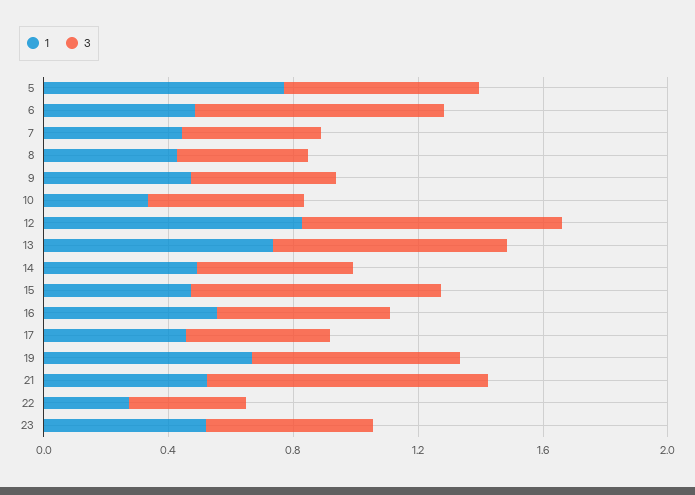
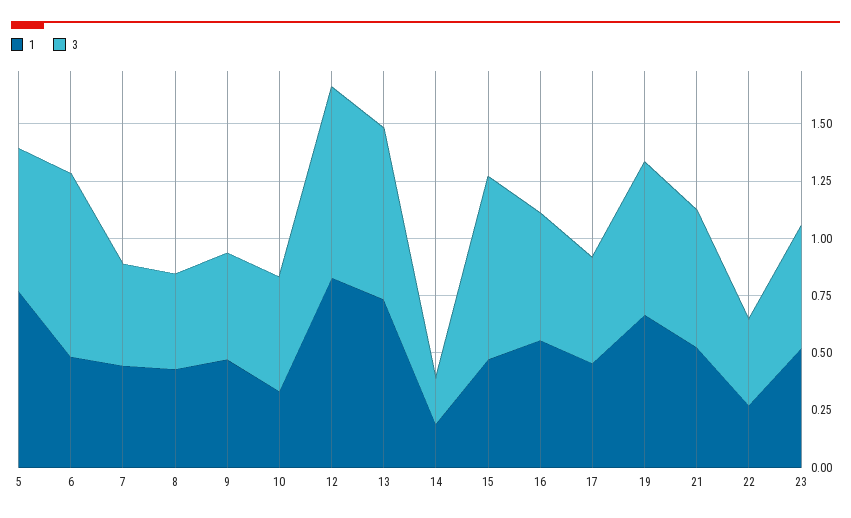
  {
    "1": {
      "5": 0.75,
      "6": 0.5,
      "7": 0.45,
      "8": 0.45,
      "9": 0.45,
      "10": 0.35,
      "12": 0.85,
      "13": 0.75,
-     "14": 0.5,
+     "14": 0.2,
      "15": 0.45,
      "16": 0.55,
      "17": 0.45,
      "19": 0.65,
      "21": 0.55,
      "22": 0.25,
      "23": 0.5
    },
    "3": {
      "5": 0.65,
      "6": 0.8,
      "7": 0.45,
      "8": 0.4,
      "9": 0.45,
      "10": 0.5,
      "12": 0.85,
      "13": 0.75,
-     "14": 0.5,
+     "14": 0.2,
      "15": 0.8,
      "16": 0.55,
      "17": 0.45,
      "19": 0.65,
-     "21": 0.9,
+     "21": 0.6,
      "22": 0.4,
      "23": 0.55
    }
  }

